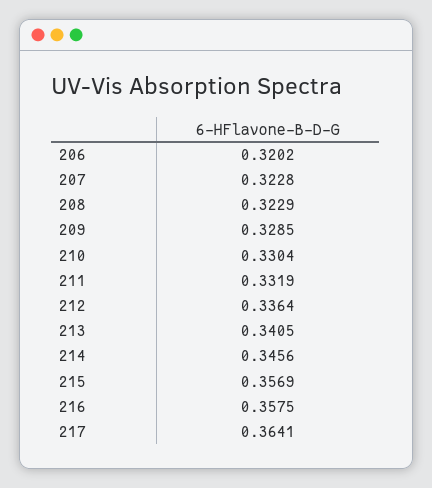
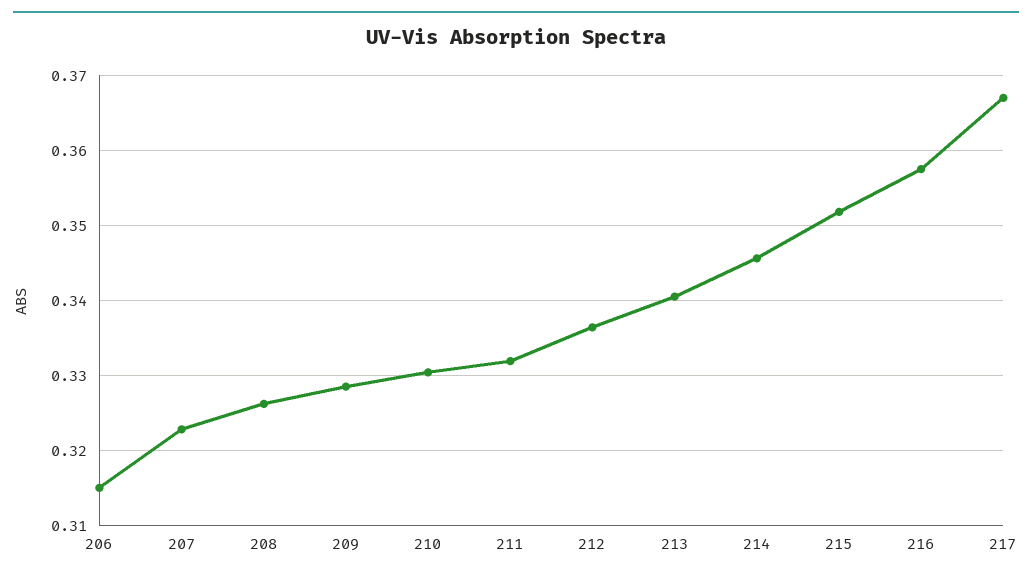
  {
-   "206": 0.3202,
+   "206": 0.315,
    "207": 0.3228,
-   "208": 0.3229,
+   "208": 0.326,
    "209": 0.3285,
    "210": 0.3304,
    "211": 0.3319,
    "212": 0.3364,
    "213": 0.3405,
    "214": 0.3456,
-   "215": 0.3569,
+   "215": 0.352,
    "216": 0.3575,
-   "217": 0.3641
+   "217": 0.367
  }

